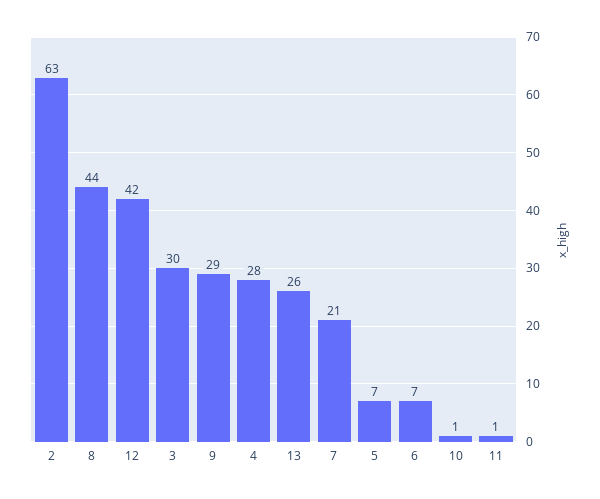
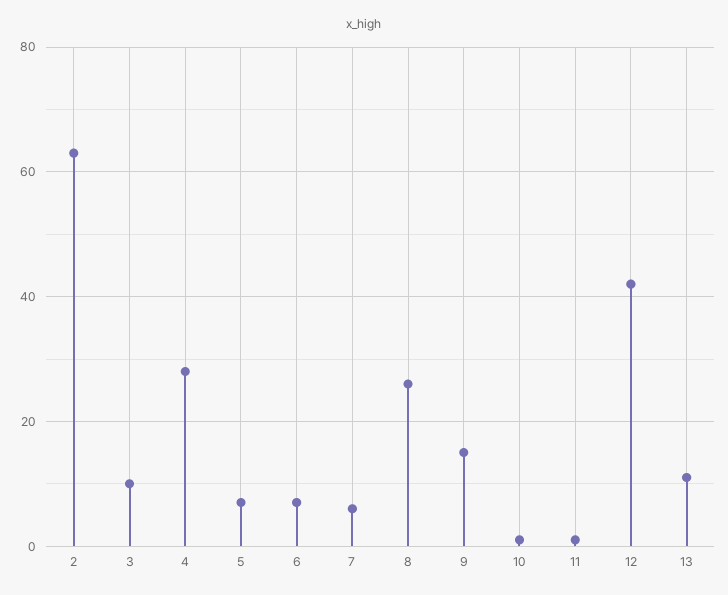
  {
    "2": 63,
-   "8": 44,
+   "8": 25,
    "12": 42,
-   "3": 30,
+   "3": 10,
-   "9": 29,
+   "9": 15,
    "4": 28,
-   "13": 26,
+   "13": 10,
-   "7": 21,
+   "7": 5,
    "5": 7,
    "6": 7,
    "10": 1,
    "11": 1
  }

